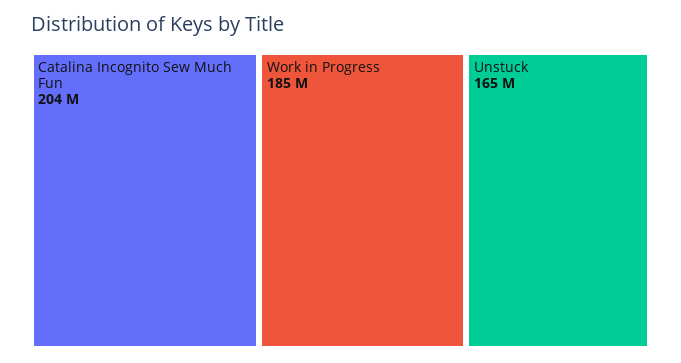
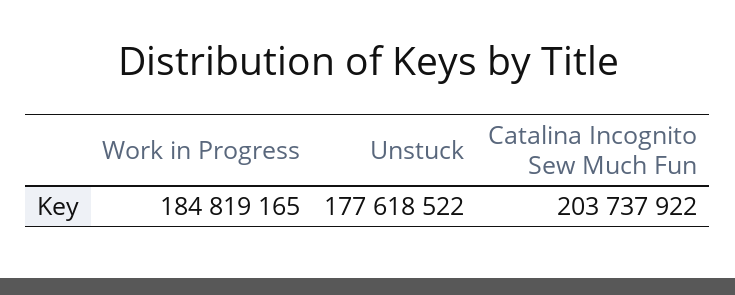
  {
    "Catalina Incognito Sew Much Fun": 203737922,
    "Work in Progress": 184819165,
-   "Unstuck": 165000000
+   "Unstuck": 177618522
  }

